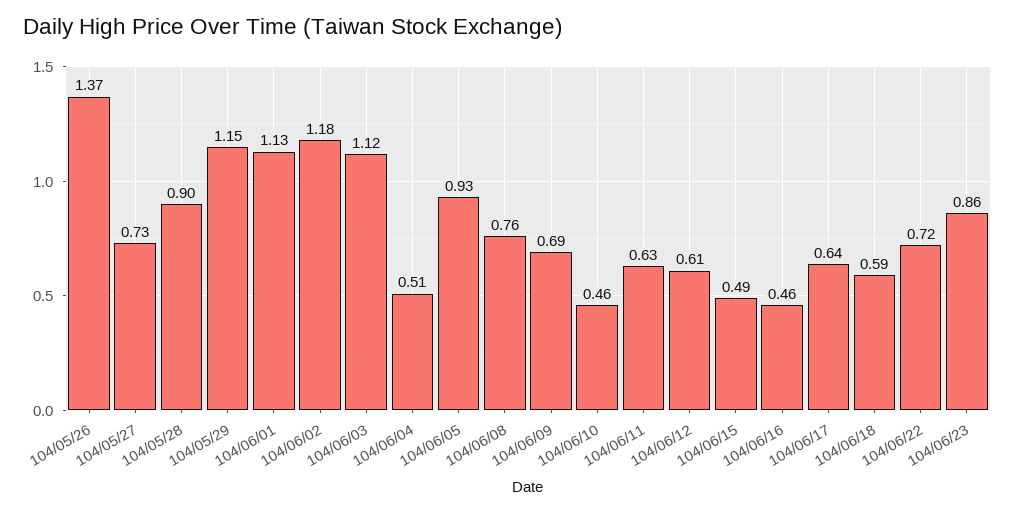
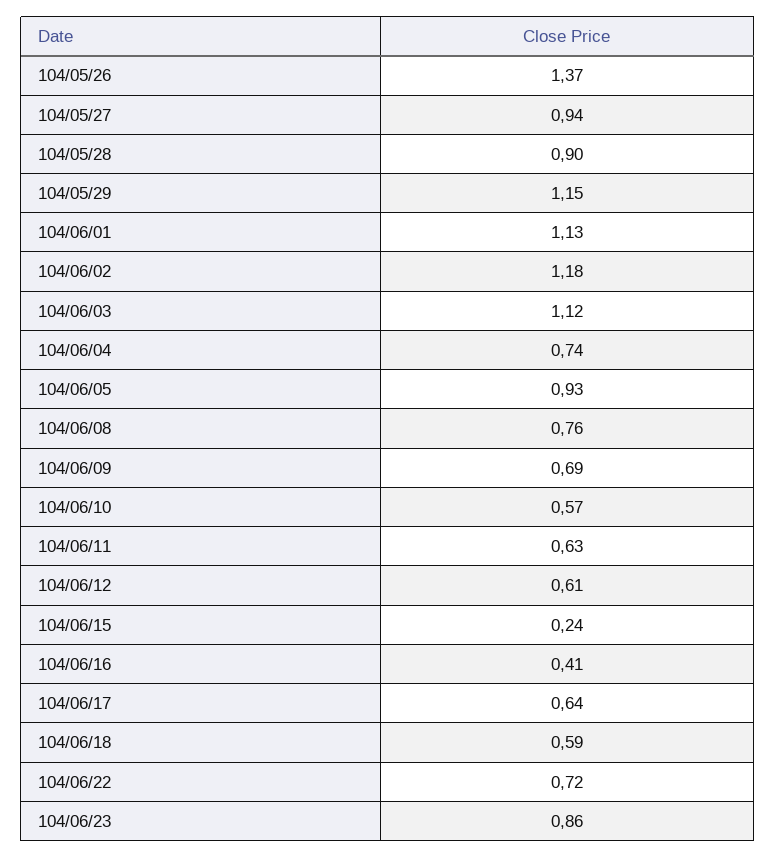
  {
    "104/05/26": 1.37,
-   "104/05/27": 0.73,
+   "104/05/27": 0.94,
    "104/05/28": 0.9,
    "104/05/29": 1.15,
    "104/06/01": 1.13,
    "104/06/02": 1.18,
    "104/06/03": 1.12,
-   "104/06/04": 0.51,
+   "104/06/04": 0.74,
    "104/06/05": 0.93,
    "104/06/08": 0.76,
    "104/06/09": 0.69,
-   "104/06/10": 0.46,
+   "104/06/10": 0.57,
    "104/06/11": 0.63,
    "104/06/12": 0.61,
-   "104/06/15": 0.49,
+   "104/06/15": 0.24,
-   "104/06/16": 0.46,
+   "104/06/16": 0.41,
    "104/06/17": 0.64,
    "104/06/18": 0.59,
    "104/06/22": 0.72,
    "104/06/23": 0.86
  }

